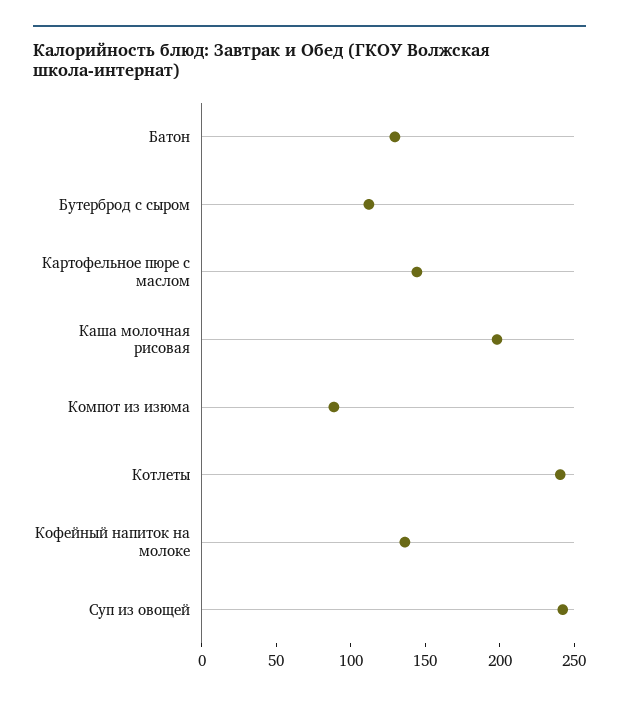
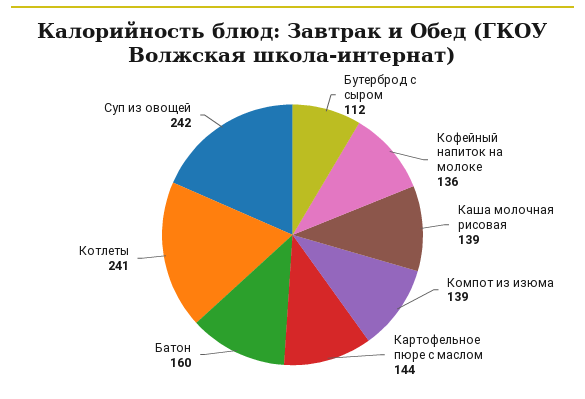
  {
-   "Батон": 130,
+   "Батон": 160,
    "Бутерброд с сыром": 112,
    "Картофельное пюре с маслом": 144,
-   "Каша молочная рисовая": 200,
+   "Каша молочная рисовая": 139,
-   "Компот из изюма": 90,
+   "Компот из изюма": 139,
    "Котлеты": 241,
    "Кофейный напиток на молоке": 136,
    "Суп из овощей": 242
  }

